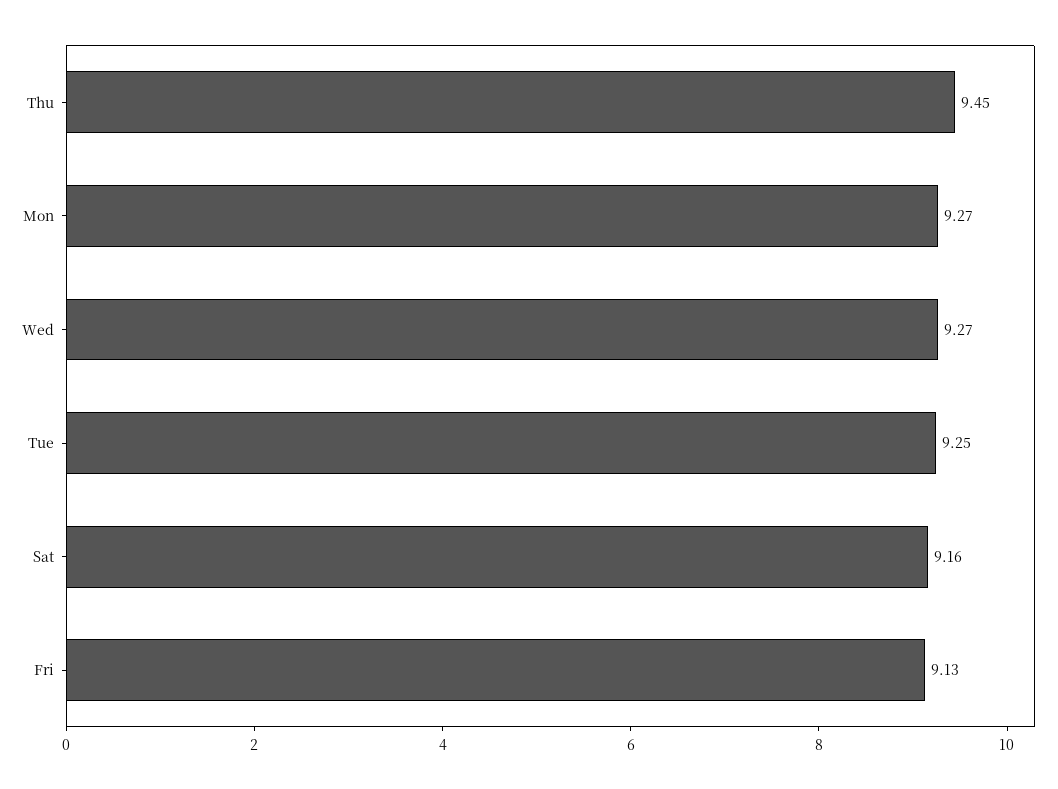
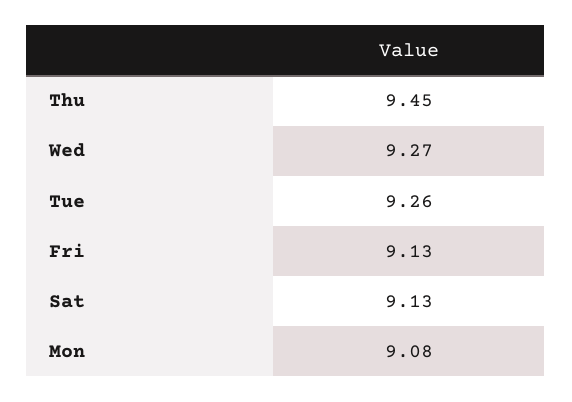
  {
    "Thu": 9.45,
-   "Mon": 9.27,
+   "Mon": 9.08,
    "Wed": 9.27,
-   "Tue": 9.25,
+   "Tue": 9.26,
-   "Sat": 9.16,
+   "Sat": 9.13,
    "Fri": 9.13
  }

